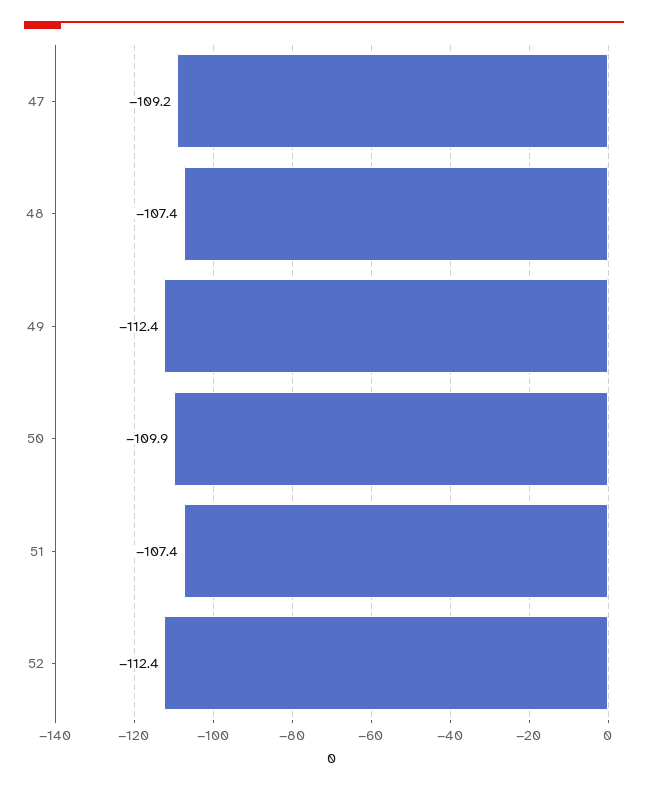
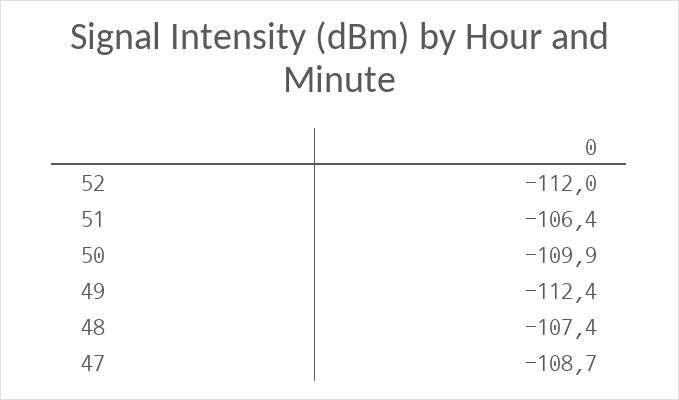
  {
-   "47": -109.2,
+   "47": -108.7,
    "48": -107.4,
    "49": -112.4,
    "50": -109.9,
-   "51": -107.4,
+   "51": -106.4,
-   "52": -112.4
+   "52": -112
  }

